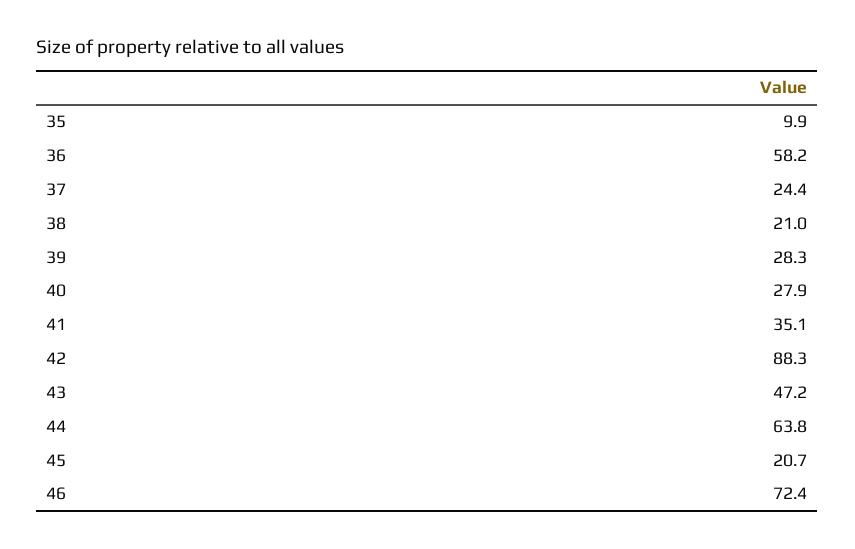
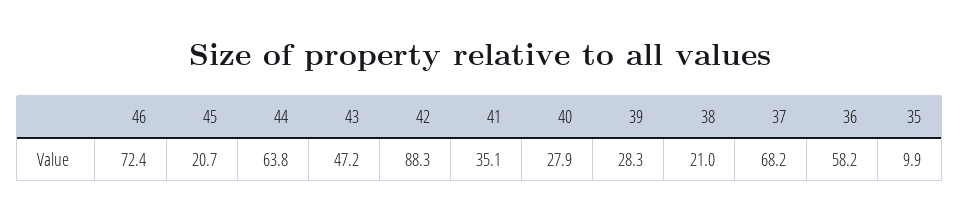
  {
    "35": 9.9,
    "36": 58.2,
-   "37": 24.4,
+   "37": 68.2,
    "38": 21,
    "39": 28.3,
    "40": 27.9,
    "41": 35.1,
    "42": 88.3,
    "43": 47.2,
    "44": 63.8,
    "45": 20.7,
    "46": 72.4
  }

